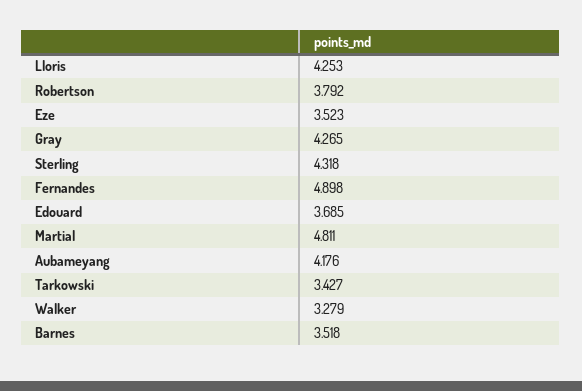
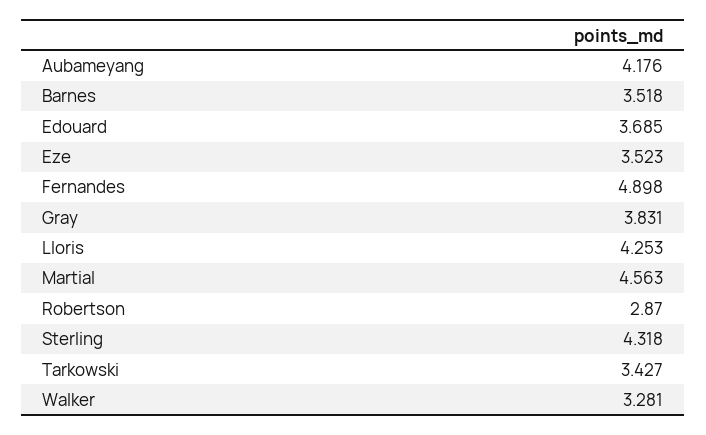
  {
    "Lloris": 4.253,
-   "Robertson": 3.792,
+   "Robertson": 2.87,
    "Eze": 3.523,
-   "Gray": 4.265,
+   "Gray": 3.831,
    "Sterling": 4.318,
    "Fernandes": 4.898,
    "Edouard": 3.685,
-   "Martial": 4.811,
+   "Martial": 4.563,
    "Aubameyang": 4.176,
    "Tarkowski": 3.427,
-   "Walker": 3.279,
+   "Walker": 3.281,
    "Barnes": 3.518
  }

